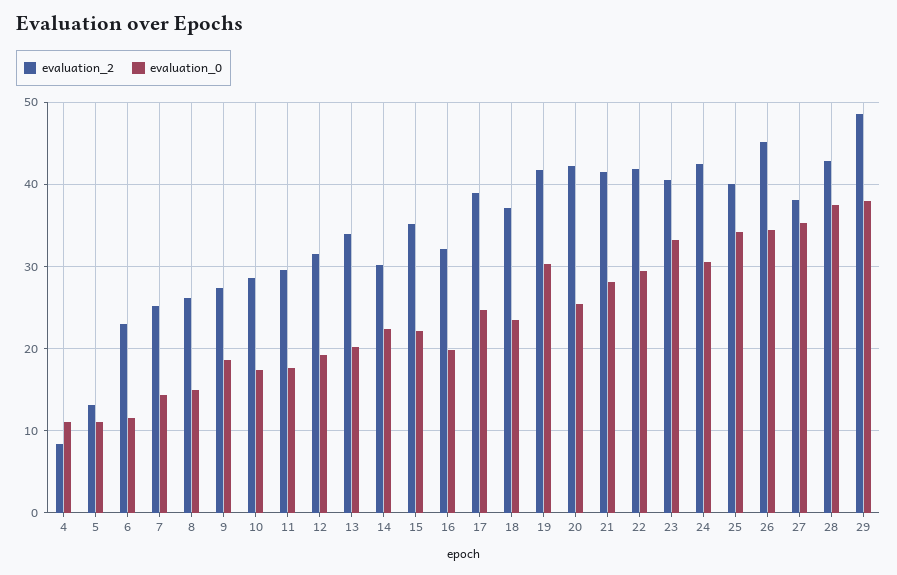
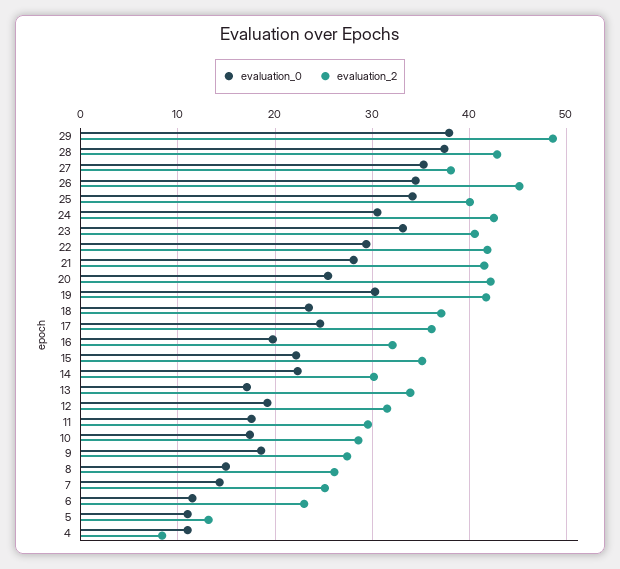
  {
    "evaluation_2": {
      "4": 8,
      "5": 13,
      "6": 23,
      "7": 25,
      "8": 26,
      "9": 27,
      "10": 29,
      "11": 30,
      "12": 32,
      "13": 34,
      "14": 30,
      "15": 35,
      "16": 32,
-     "17": 39,
+     "17": 36,
      "18": 37,
      "19": 42,
      "20": 42,
      "21": 42,
      "22": 42,
      "23": 41,
      "24": 43,
      "25": 40,
      "26": 45,
      "27": 38,
      "28": 43,
      "29": 49
    },
    "evaluation_0": {
      "4": 11,
      "5": 11,
      "6": 11,
      "7": 14,
      "8": 15,
      "9": 19,
      "10": 17,
      "11": 18,
      "12": 19,
-     "13": 20,
+     "13": 17,
      "14": 22,
      "15": 22,
      "16": 20,
      "17": 25,
      "18": 23,
      "19": 30,
      "20": 25,
      "21": 28,
      "22": 29,
      "23": 33,
      "24": 31,
      "25": 34,
      "26": 34,
      "27": 35,
      "28": 37,
      "29": 38
    }
  }

